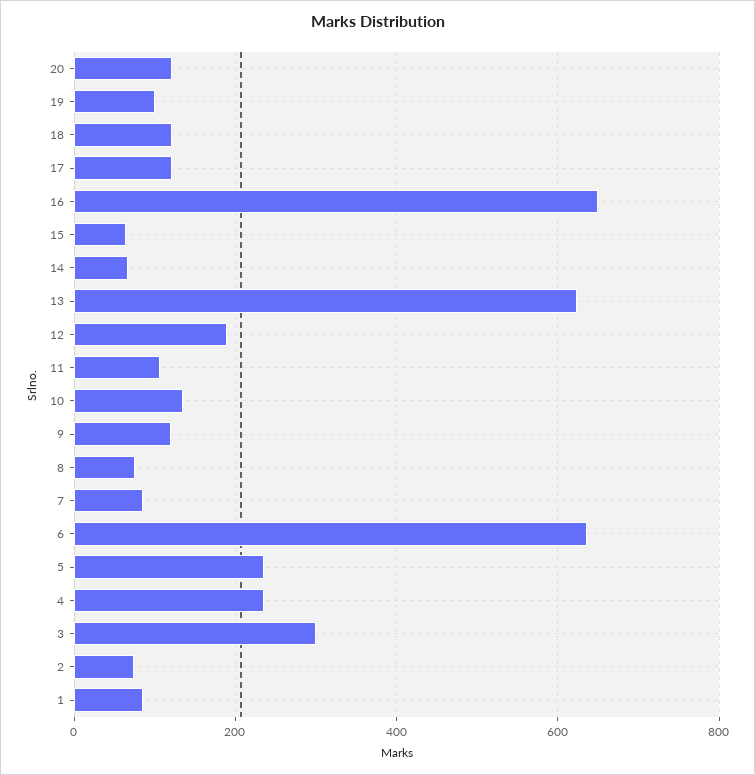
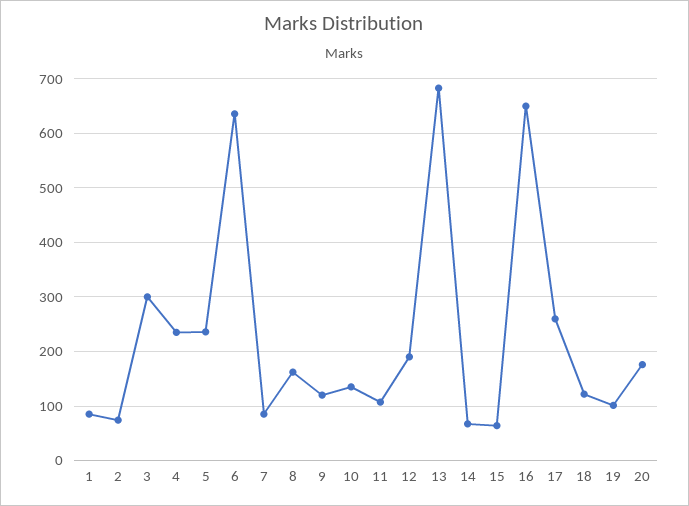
  {
-   "20": 120,
+   "20": 180,
    "19": 100,
    "18": 120,
-   "17": 120,
+   "17": 260,
    "16": 660,
    "15": 60,
    "14": 60,
-   "13": 620,
+   "13": 680,
    "12": 200,
    "11": 100,
    "10": 140,
    "9": 120,
-   "8": 80,
+   "8": 160,
    "7": 80,
    "6": 640,
    "5": 240,
    "4": 240,
    "3": 300,
    "2": 80,
    "1": 80
  }

